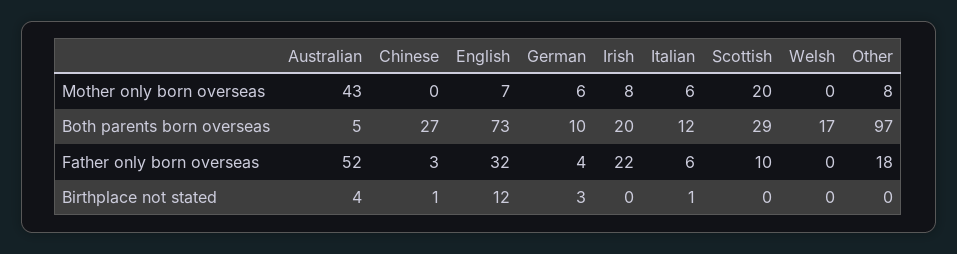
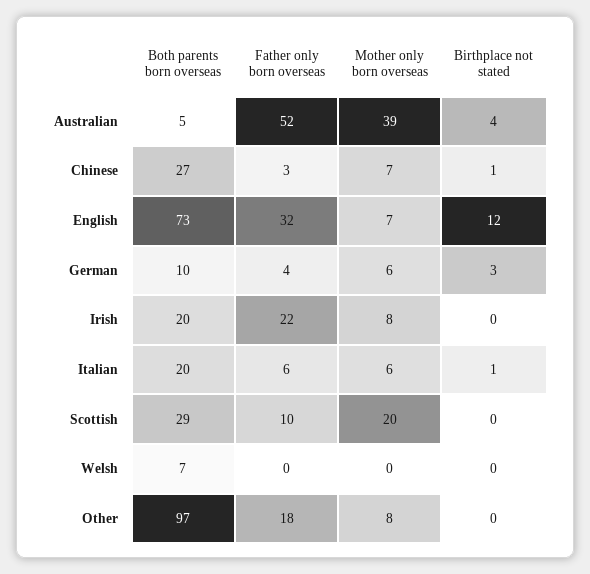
  {
    "Australian": {
-     "Mother only born overseas": 43,
+     "Mother only born overseas": 39,
      "Both parents born overseas": 5,
      "Father only born overseas": 52,
      "Birthplace not stated": 4
    },
    "Chinese": {
-     "Mother only born overseas": 0,
+     "Mother only born overseas": 7,
      "Both parents born overseas": 27,
      "Father only born overseas": 3,
      "Birthplace not stated": 1
    },
    "English": {
      "Mother only born overseas": 7,
      "Both parents born overseas": 73,
      "Father only born overseas": 32,
      "Birthplace not stated": 12
    },
    "German": {
      "Mother only born overseas": 6,
      "Both parents born overseas": 10,
      "Father only born overseas": 4,
      "Birthplace not stated": 3
    },
    "Irish": {
      "Mother only born overseas": 8,
      "Both parents born overseas": 20,
      "Father only born overseas": 22,
      "Birthplace not stated": 0
    },
    "Italian": {
      "Mother only born overseas": 6,
-     "Both parents born overseas": 12,
+     "Both parents born overseas": 20,
      "Father only born overseas": 6,
      "Birthplace not stated": 1
    },
    "Scottish": {
      "Mother only born overseas": 20,
      "Both parents born overseas": 29,
      "Father only born overseas": 10,
      "Birthplace not stated": 0
    },
    "Welsh": {
      "Mother only born overseas": 0,
-     "Both parents born overseas": 17,
+     "Both parents born overseas": 7,
      "Father only born overseas": 0,
      "Birthplace not stated": 0
    },
    "Other": {
      "Mother only born overseas": 8,
      "Both parents born overseas": 97,
      "Father only born overseas": 18,
      "Birthplace not stated": 0
    }
  }

